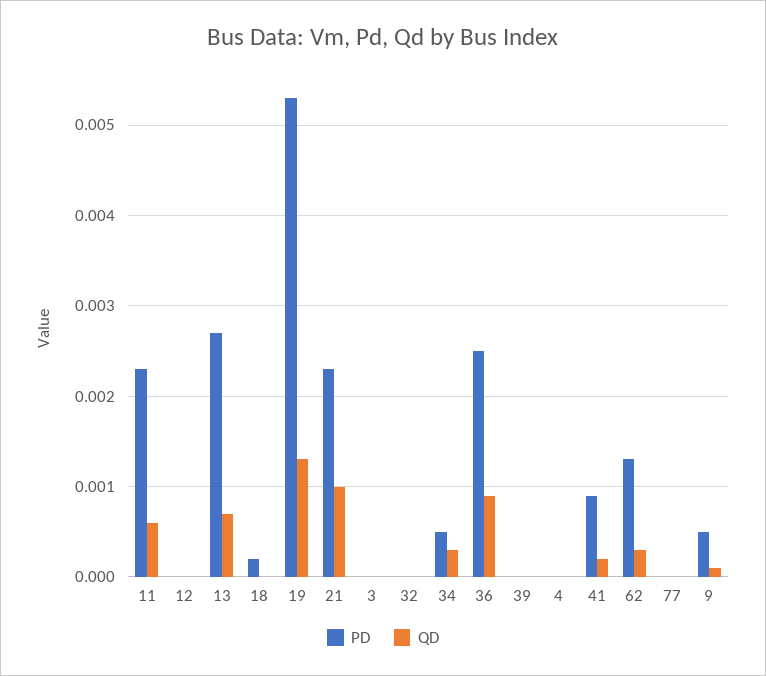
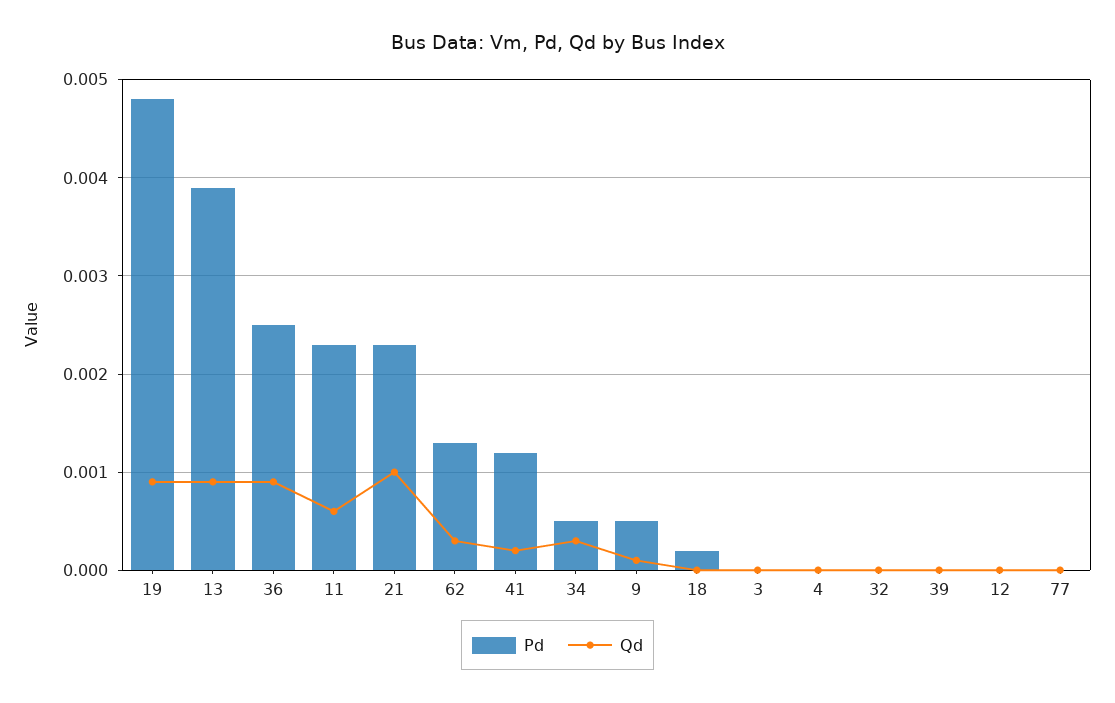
  {
    "PD": {
      "11": 0.0023,
      "12": 0,
-     "13": 0.0027,
+     "13": 0.0039,
      "18": 0.0002,
-     "19": 0.0053,
+     "19": 0.0048,
      "21": 0.0023,
      "3": 0,
      "32": 0,
      "34": 0.0005,
      "36": 0.0025,
      "39": 0,
      "4": 0,
-     "41": 0.0009,
+     "41": 0.0012,
      "62": 0.0013,
      "77": 0,
      "9": 0.0005
    },
    "QD": {
      "11": 0.0006,
      "12": 0,
-     "13": 0.0007,
+     "13": 0.0009,
      "18": 0,
-     "19": 0.0013,
+     "19": 0.0009,
      "21": 0.001,
      "3": 0,
      "32": 0,
      "34": 0.0003,
      "36": 0.0009,
      "39": 0,
      "4": 0,
      "41": 0.0002,
      "62": 0.0003,
      "77": 0,
      "9": 0.0001
    }
  }

